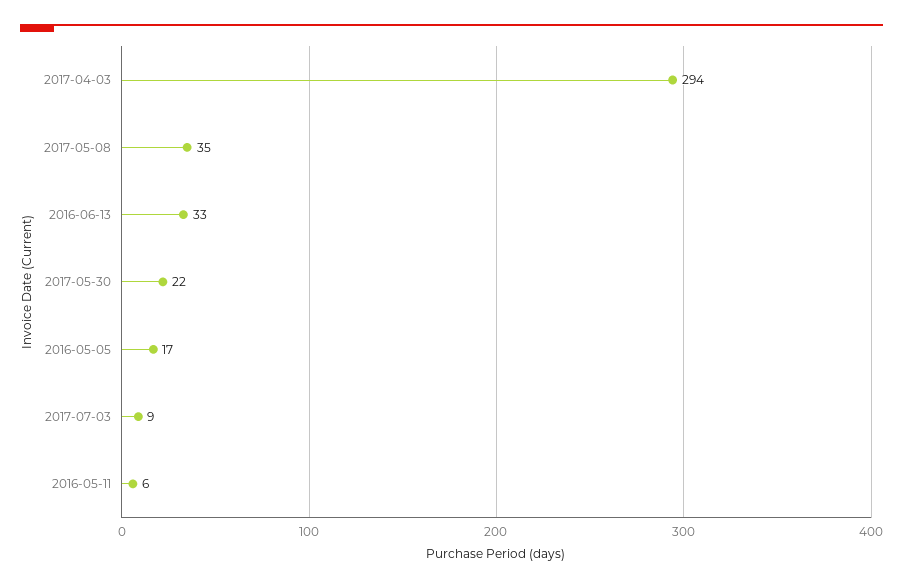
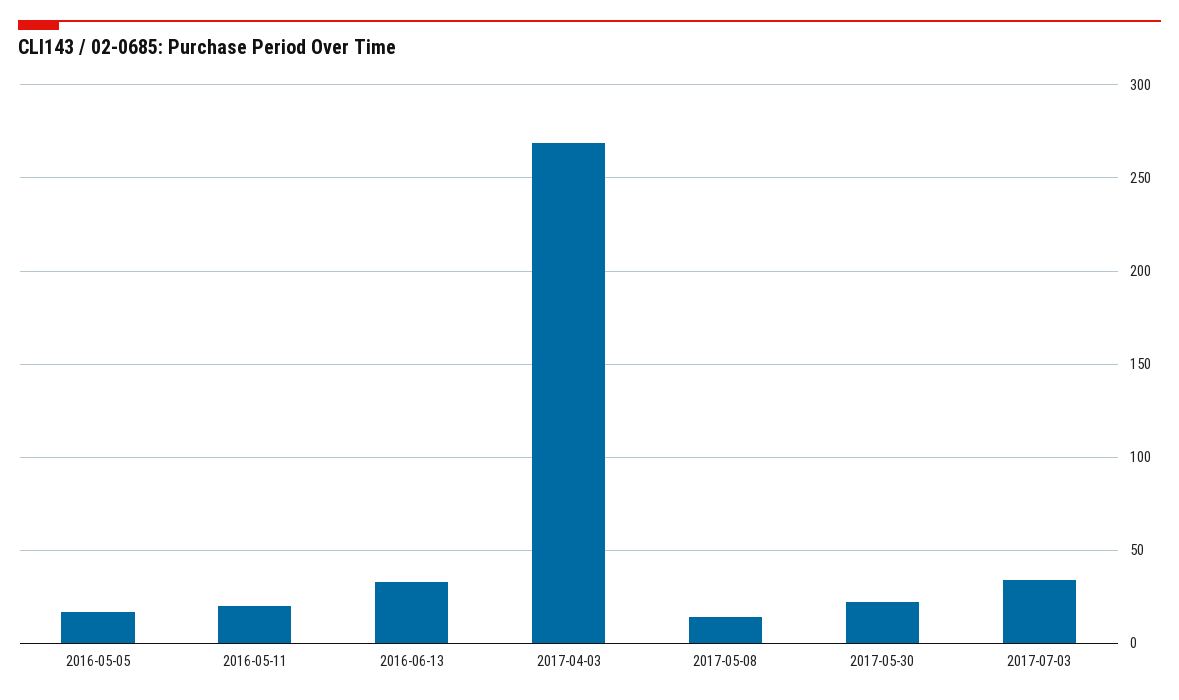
  {
-   "2017-04-03": 294,
+   "2017-04-03": 270,
-   "2017-05-08": 35,
+   "2017-05-08": 15,
    "2016-06-13": 33,
    "2017-05-30": 22,
    "2016-05-05": 17,
-   "2017-07-03": 9,
+   "2017-07-03": 35,
-   "2016-05-11": 6
+   "2016-05-11": 20
  }

